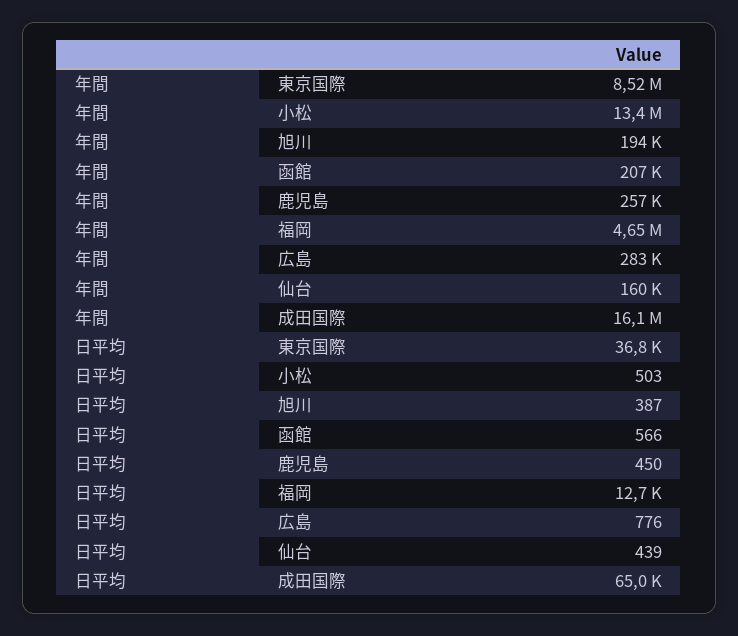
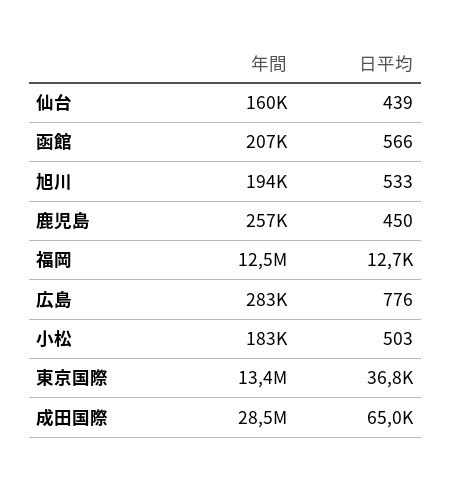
  {
    "年間": {
-     "東京国際": 8520000,
+     "東京国際": 13400000,
-     "小松": 13400000,
+     "小松": 183000,
      "旭川": 194000,
      "函館": 207000,
      "鹿児島": 257000,
-     "福岡": 4650000,
+     "福岡": 12500000,
      "広島": 283000,
      "仙台": 160000,
-     "成田国際": 16100000
+     "成田国際": 28500000
    },
    "日平均": {
      "東京国際": 36800,
      "小松": 503,
-     "旭川": 387,
+     "旭川": 533,
      "函館": 566,
      "鹿児島": 450,
      "福岡": 12700,
      "広島": 776,
      "仙台": 439,
      "成田国際": 65000
    }
  }

